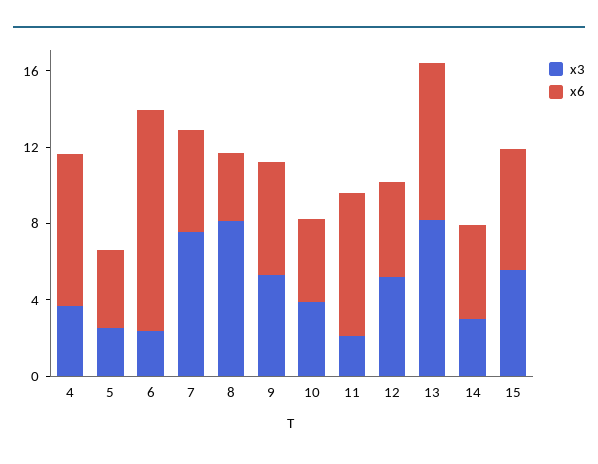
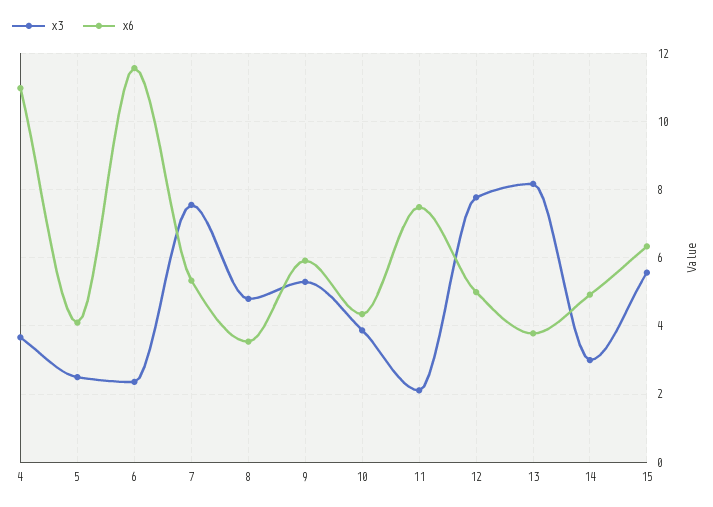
  {
    "x3": {
      "4": 3.6,
      "5": 2.6,
      "6": 2.4,
      "7": 7.6,
-     "8": 8,
+     "8": 4.8,
      "9": 5.2,
      "10": 3.8,
      "11": 2.2,
-     "12": 5,
+     "12": 7.8,
      "13": 8.2,
      "14": 3,
      "15": 5.6
    },
    "x6": {
-     "4": 8,
+     "4": 11,
      "5": 4.2,
      "6": 11.6,
      "7": 5.4,
      "8": 3.6,
      "9": 6,
      "10": 4.4,
      "11": 7.4,
      "12": 5,
-     "13": 8,
+     "13": 3.8,
      "14": 5,
      "15": 6.4
    }
  }

